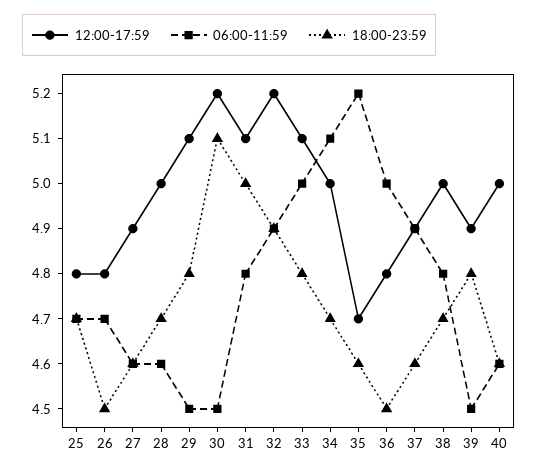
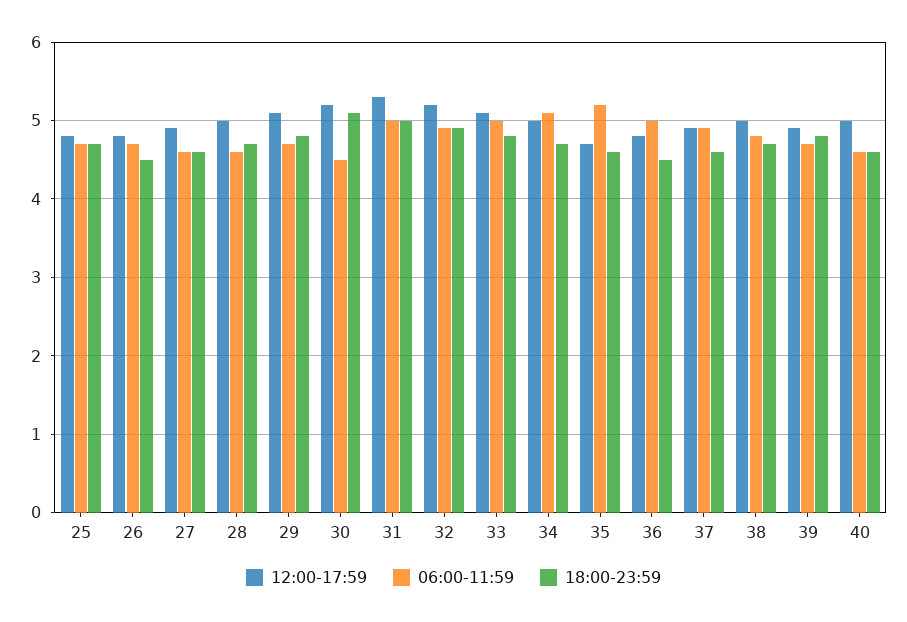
  {
    "12:00-17:59": {
      "25": 4.8,
      "26": 4.8,
      "27": 4.9,
      "28": 5,
      "29": 5.1,
      "30": 5.2,
-     "31": 5.1,
+     "31": 5.3,
      "32": 5.2,
      "33": 5.1,
      "34": 5,
      "35": 4.7,
      "36": 4.8,
      "37": 4.9,
      "38": 5,
      "39": 4.9,
      "40": 5
    },
    "06:00-11:59": {
      "25": 4.7,
      "26": 4.7,
      "27": 4.6,
      "28": 4.6,
-     "29": 4.5,
+     "29": 4.7,
      "30": 4.5,
-     "31": 4.8,
+     "31": 5,
      "32": 4.9,
      "33": 5,
      "34": 5.1,
      "35": 5.2,
      "36": 5,
      "37": 4.9,
      "38": 4.8,
-     "39": 4.5,
+     "39": 4.7,
      "40": 4.6
    },
    "18:00-23:59": {
      "25": 4.7,
      "26": 4.5,
      "27": 4.6,
      "28": 4.7,
      "29": 4.8,
      "30": 5.1,
      "31": 5,
      "32": 4.9,
      "33": 4.8,
      "34": 4.7,
      "35": 4.6,
      "36": 4.5,
      "37": 4.6,
      "38": 4.7,
      "39": 4.8,
      "40": 4.6
    }
  }

